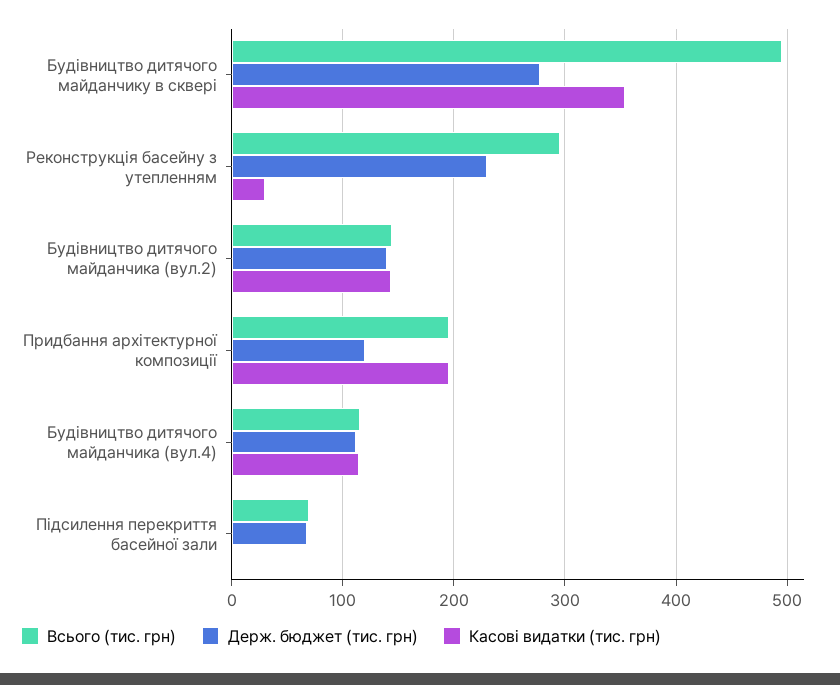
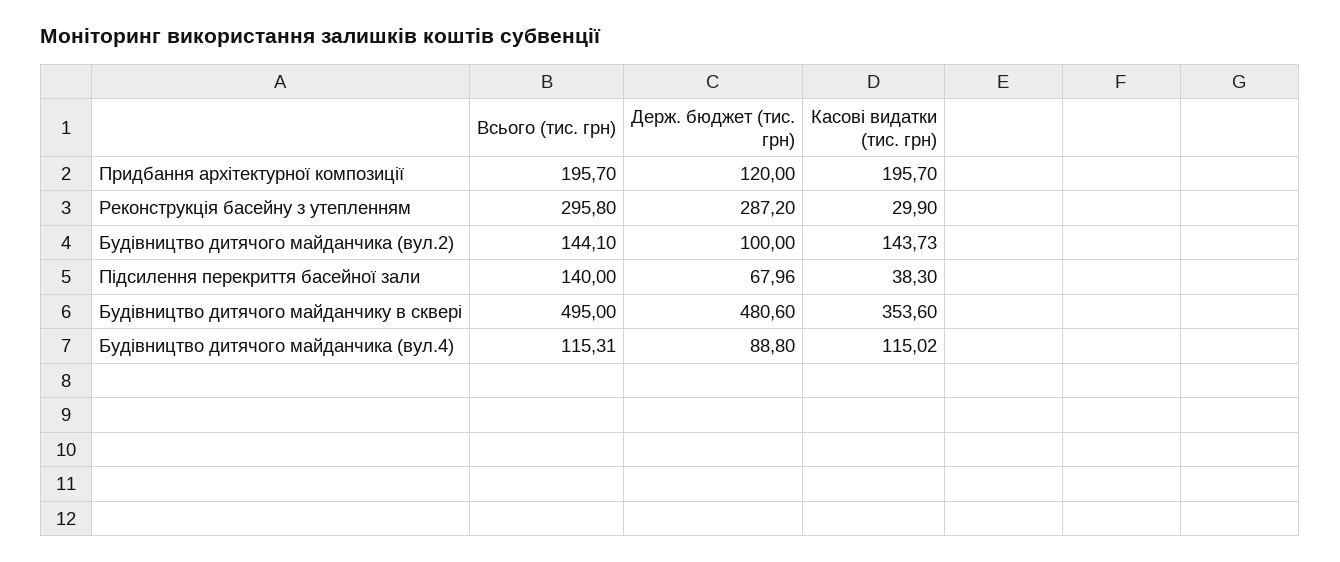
  {
    "Всього (тис. грн)": {
      "Будівництво дитячого майданчику в сквері": 495,
      "Реконструкція басейну з утепленням": 295.8,
      "Будівництво дитячого майданчика (вул.2)": 144.1,
      "Придбання архітектурної композиції": 195.7,
      "Будівництво дитячого майданчика (вул.4)": 115.31,
-     "Підсилення перекриття басейної зали": 70
+     "Підсилення перекриття басейної зали": 140
    },
    "Держ. бюджет (тис. грн)": {
-     "Будівництво дитячого майданчику в сквері": 280,
+     "Будівництво дитячого майданчику в сквері": 480.6,
-     "Реконструкція басейну з утепленням": 230,
+     "Реконструкція басейну з утепленням": 287.2,
-     "Будівництво дитячого майданчика (вул.2)": 140,
+     "Будівництво дитячого майданчика (вул.2)": 100,
      "Придбання архітектурної композиції": 120,
-     "Будівництво дитячого майданчика (вул.4)": 110,
+     "Будівництво дитячого майданчика (вул.4)": 88.8,
      "Підсилення перекриття басейної зали": 67.96
    },
    "Касові видатки (тис. грн)": {
      "Будівництво дитячого майданчику в сквері": 353.6,
      "Реконструкція басейну з утепленням": 29.9,
      "Будівництво дитячого майданчика (вул.2)": 143.73,
      "Придбання архітектурної композиції": 195.7,
      "Будівництво дитячого майданчика (вул.4)": 115.02,
-     "Підсилення перекриття басейної зали": 0
+     "Підсилення перекриття басейної зали": 38.3
    }
  }

